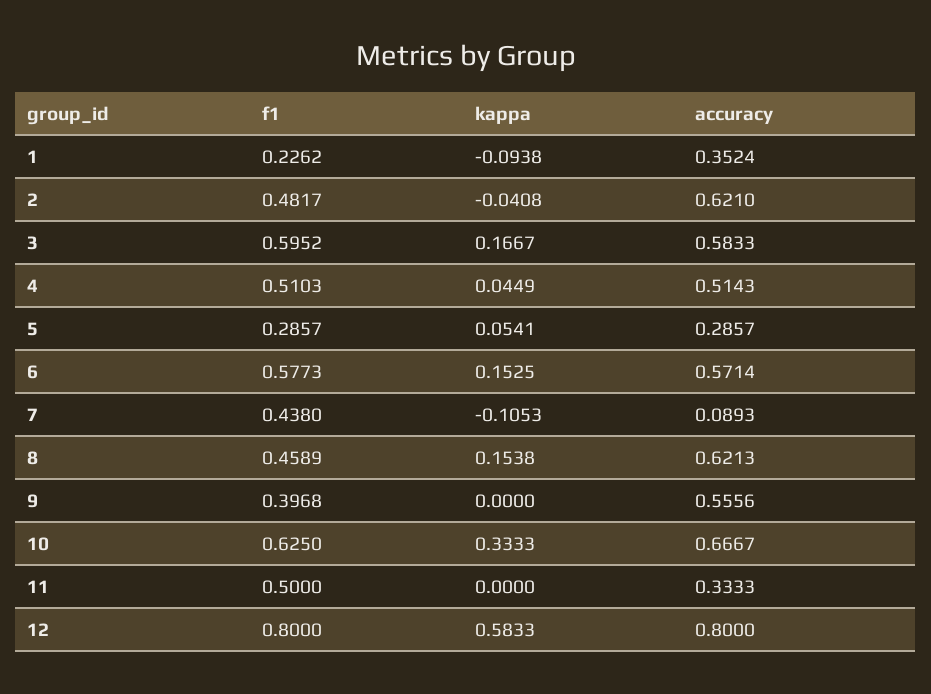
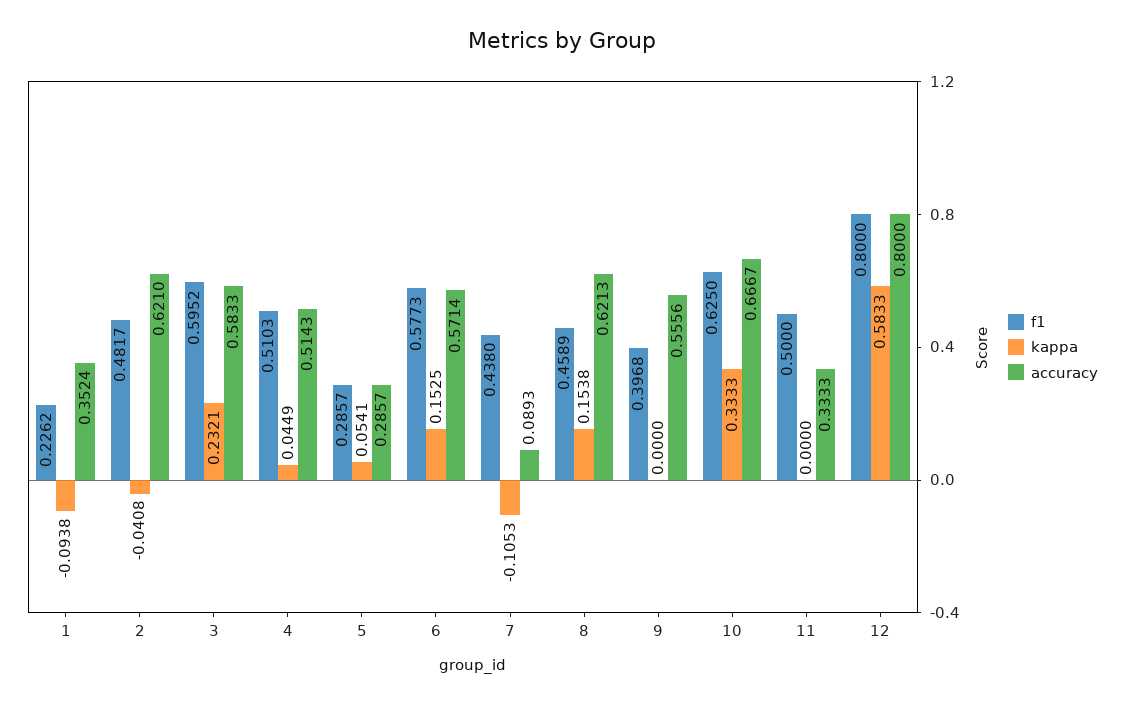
  {
    "f1": {
      "1": 0.2262,
      "2": 0.4817,
      "3": 0.5952,
      "4": 0.5103,
      "5": 0.2857,
      "6": 0.5773,
      "7": 0.438,
      "8": 0.4589,
      "9": 0.3968,
      "10": 0.625,
      "11": 0.5,
      "12": 0.8
    },
    "kappa": {
      "1": -0.0938,
      "2": -0.0408,
-     "3": 0.1667,
+     "3": 0.2321,
      "4": 0.0449,
      "5": 0.0541,
      "6": 0.1525,
      "7": -0.1053,
      "8": 0.1538,
      "9": 0,
      "10": 0.3333,
      "11": 0,
      "12": 0.5833
    },
    "accuracy": {
      "1": 0.3524,
      "2": 0.621,
      "3": 0.5833,
      "4": 0.5143,
      "5": 0.2857,
      "6": 0.5714,
      "7": 0.0893,
      "8": 0.6213,
      "9": 0.5556,
      "10": 0.6667,
      "11": 0.3333,
      "12": 0.8
    }
  }

